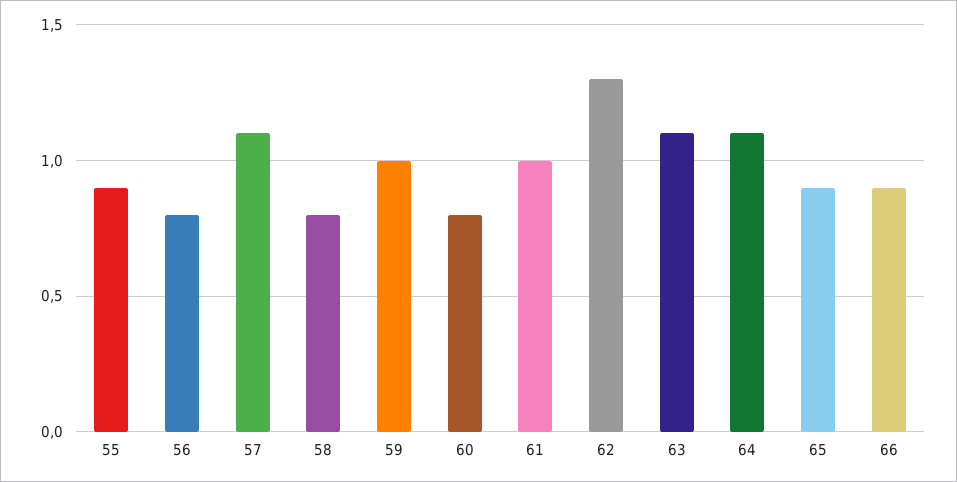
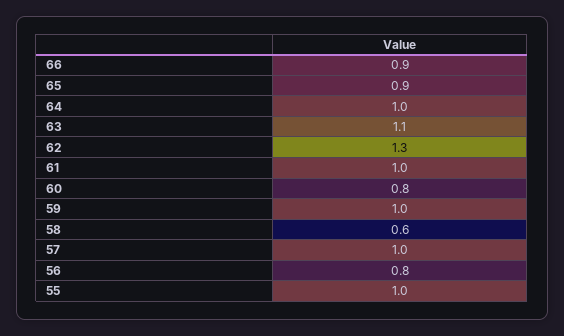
  {
-   "55": 0.9,
+   "55": 1,
    "56": 0.8,
-   "57": 1.1,
+   "57": 1,
-   "58": 0.8,
+   "58": 0.6,
    "59": 1,
    "60": 0.8,
    "61": 1,
    "62": 1.3,
    "63": 1.1,
-   "64": 1.1,
+   "64": 1,
    "65": 0.9,
    "66": 0.9
  }

